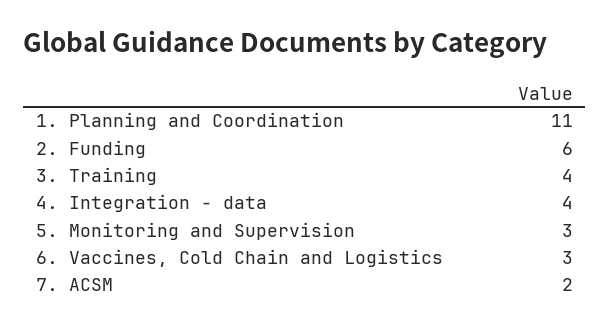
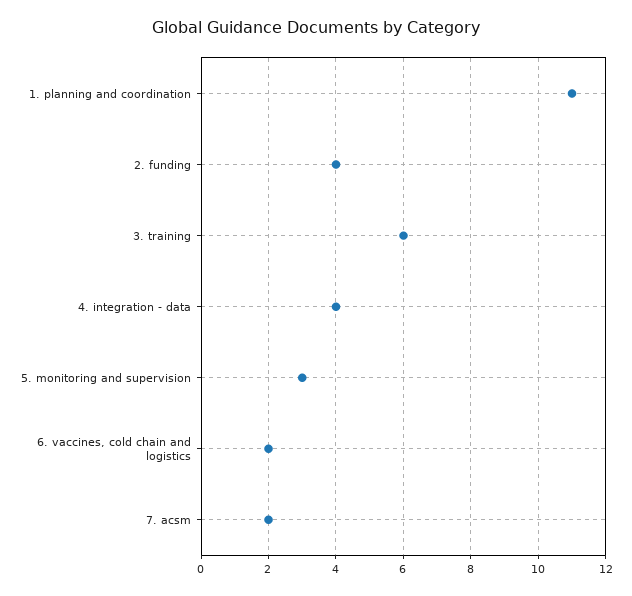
  {
    "1. Planning and Coordination": 11,
-   "2. Funding": 6,
+   "2. Funding": 4,
-   "3. Training": 4,
+   "3. Training": 6,
    "4. Integration - data": 4,
    "5. Monitoring and Supervision": 3,
-   "6. Vaccines, Cold Chain and Logistics": 3,
+   "6. Vaccines, Cold Chain and Logistics": 2,
    "7. ACSM": 2
  }

